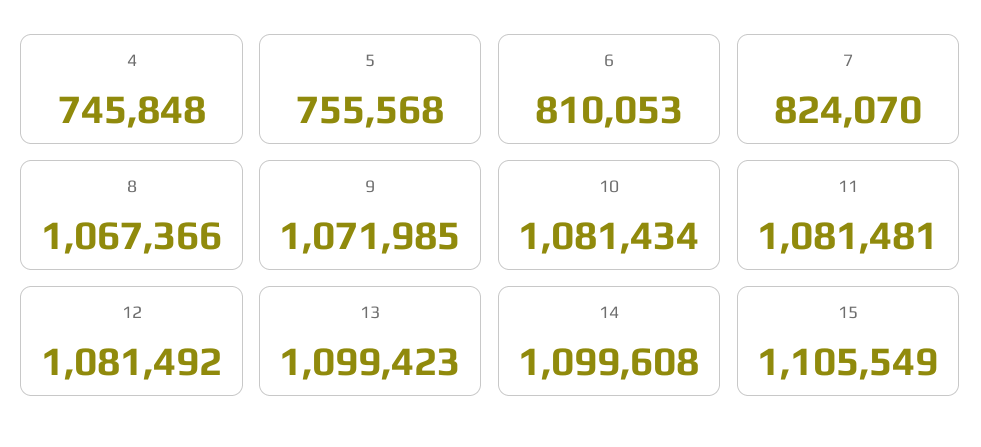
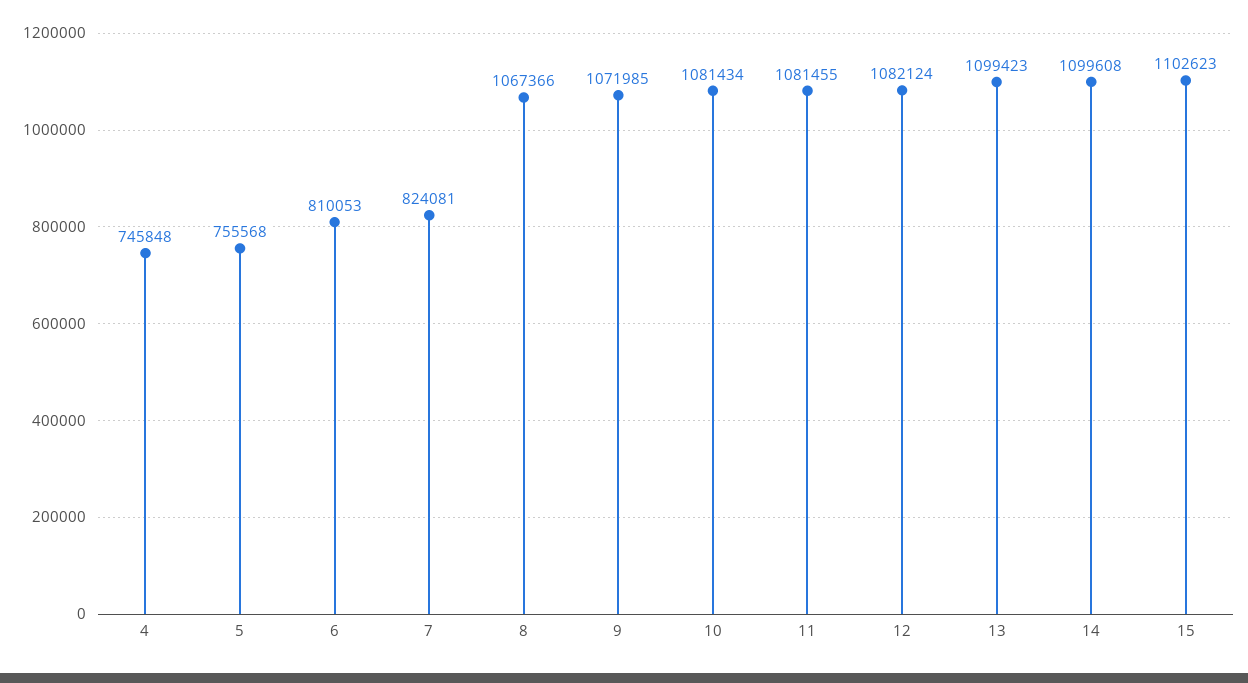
  {
    "4": 745848,
    "5": 755568,
    "6": 810053,
-   "7": 824070,
+   "7": 824081,
    "8": 1067366,
    "9": 1071985,
    "10": 1081434,
-   "11": 1081481,
+   "11": 1081455,
-   "12": 1081492,
+   "12": 1082124,
    "13": 1099423,
    "14": 1099608,
-   "15": 1105549
+   "15": 1102623
  }

